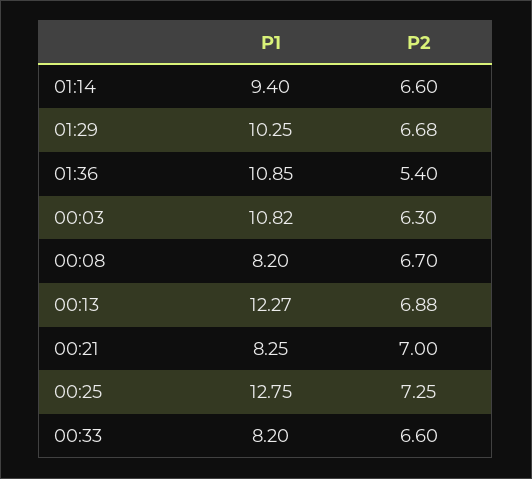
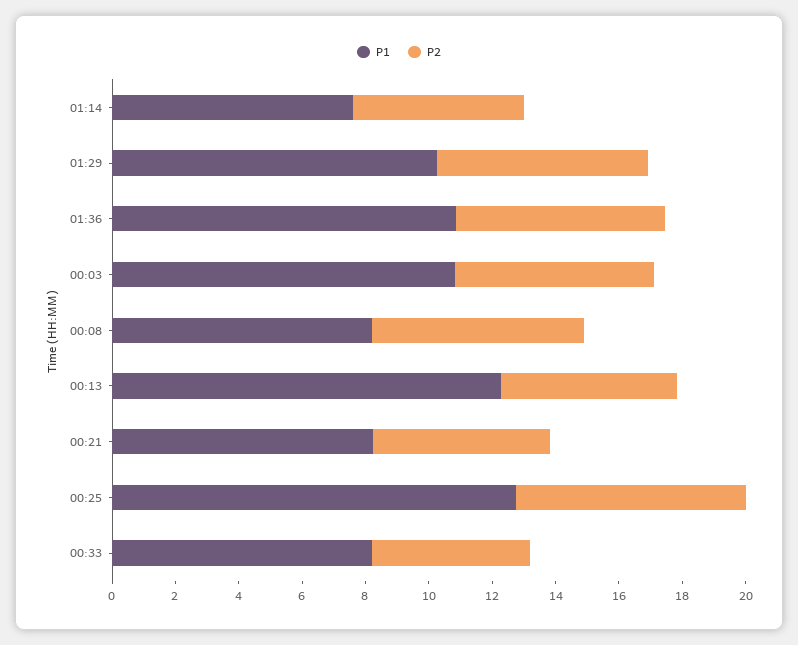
  {
    "P1": {
-     "01:14": 9.4,
+     "01:14": 7.5,
      "01:29": 10.25,
      "01:36": 10.85,
      "00:03": 10.82,
      "00:08": 8.2,
      "00:13": 12.27,
      "00:21": 8.25,
      "00:25": 12.75,
      "00:33": 8.2
    },
    "P2": {
-     "01:14": 6.6,
+     "01:14": 5.5,
      "01:29": 6.68,
-     "01:36": 5.4,
+     "01:36": 6.5,
      "00:03": 6.3,
      "00:08": 6.7,
-     "00:13": 6.88,
+     "00:13": 5.5,
-     "00:21": 7,
+     "00:21": 5.5,
      "00:25": 7.25,
-     "00:33": 6.6
+     "00:33": 5
    }
  }

